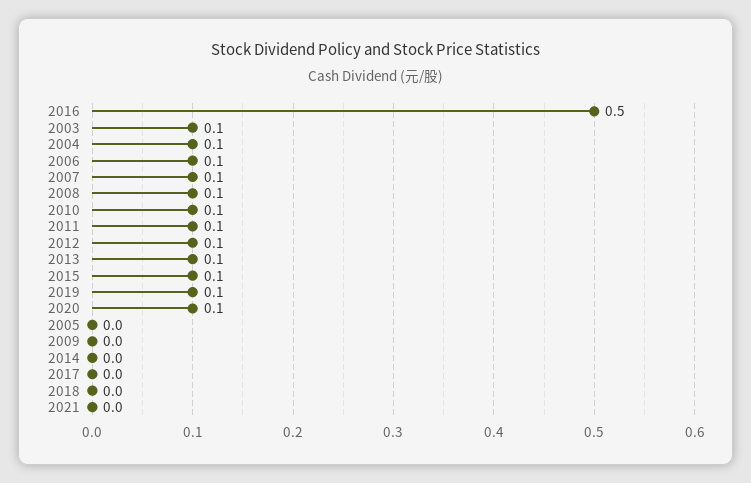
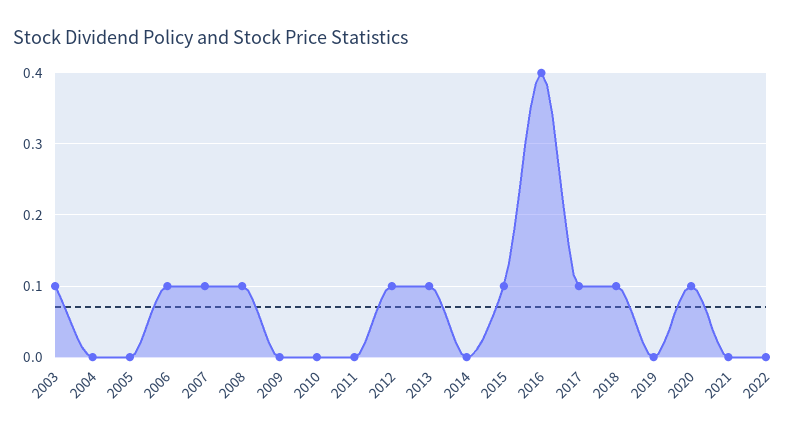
  {
-   "2016": 0.5,
+   "2016": 0.4,
    "2003": 0.1,
-   "2004": 0.1,
+   "2004": 0,
    "2006": 0.1,
    "2007": 0.1,
    "2008": 0.1,
-   "2010": 0.1,
+   "2010": 0,
-   "2011": 0.1,
+   "2011": 0,
    "2012": 0.1,
    "2013": 0.1,
    "2015": 0.1,
-   "2019": 0.1,
+   "2019": 0,
    "2020": 0.1,
    "2005": 0,
    "2009": 0,
    "2014": 0,
-   "2017": 0,
+   "2017": 0.1,
-   "2018": 0,
+   "2018": 0.1,
-   "2021": 0
+   "2021": 0,
+   "2022": 0
  }

